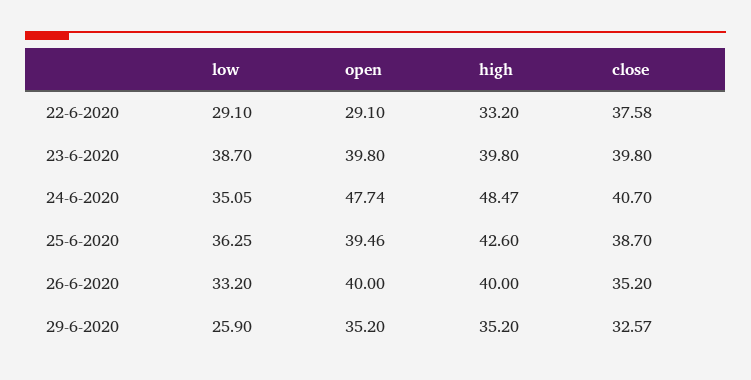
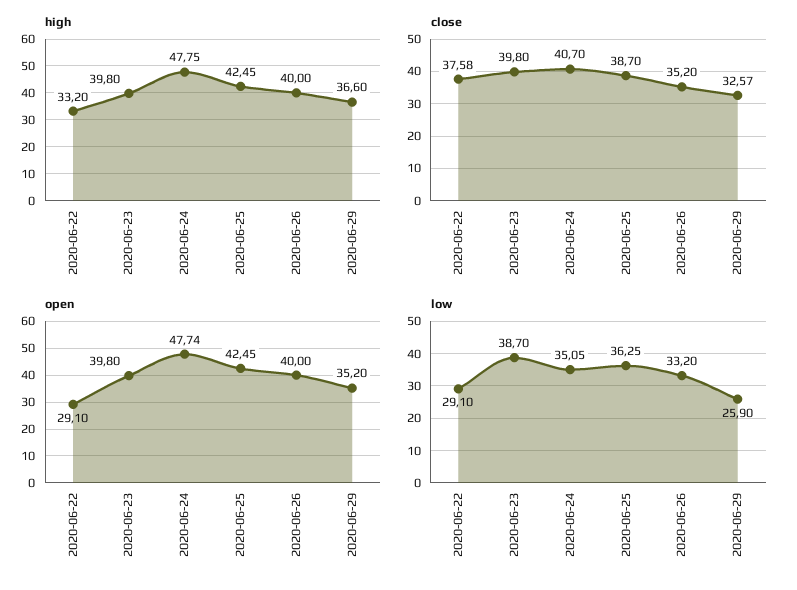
  {
    "low": {
      "22-6-2020": 29.1,
      "23-6-2020": 38.7,
      "24-6-2020": 35.05,
      "25-6-2020": 36.25,
      "26-6-2020": 33.2,
      "29-6-2020": 25.9
    },
    "open": {
      "22-6-2020": 29.1,
      "23-6-2020": 39.8,
      "24-6-2020": 47.74,
-     "25-6-2020": 39.46,
+     "25-6-2020": 42.45,
      "26-6-2020": 40,
      "29-6-2020": 35.2
    },
    "high": {
      "22-6-2020": 33.2,
      "23-6-2020": 39.8,
-     "24-6-2020": 48.47,
+     "24-6-2020": 47.75,
-     "25-6-2020": 42.6,
+     "25-6-2020": 42.45,
      "26-6-2020": 40,
-     "29-6-2020": 35.2
+     "29-6-2020": 36.6
    },
    "close": {
      "22-6-2020": 37.58,
      "23-6-2020": 39.8,
      "24-6-2020": 40.7,
      "25-6-2020": 38.7,
      "26-6-2020": 35.2,
      "29-6-2020": 32.57
    }
  }

